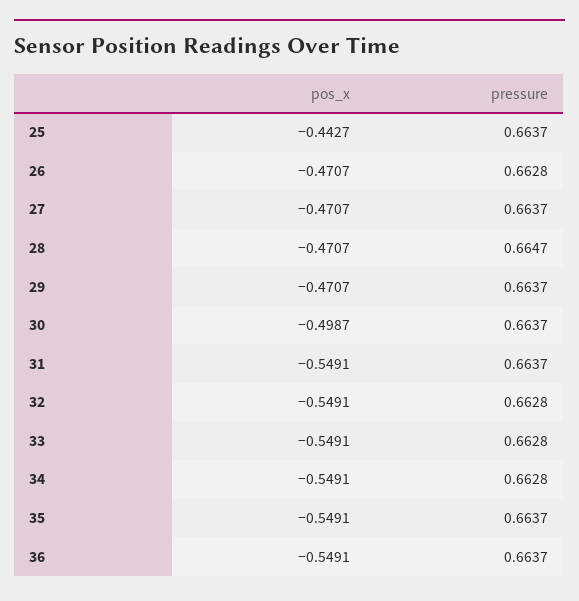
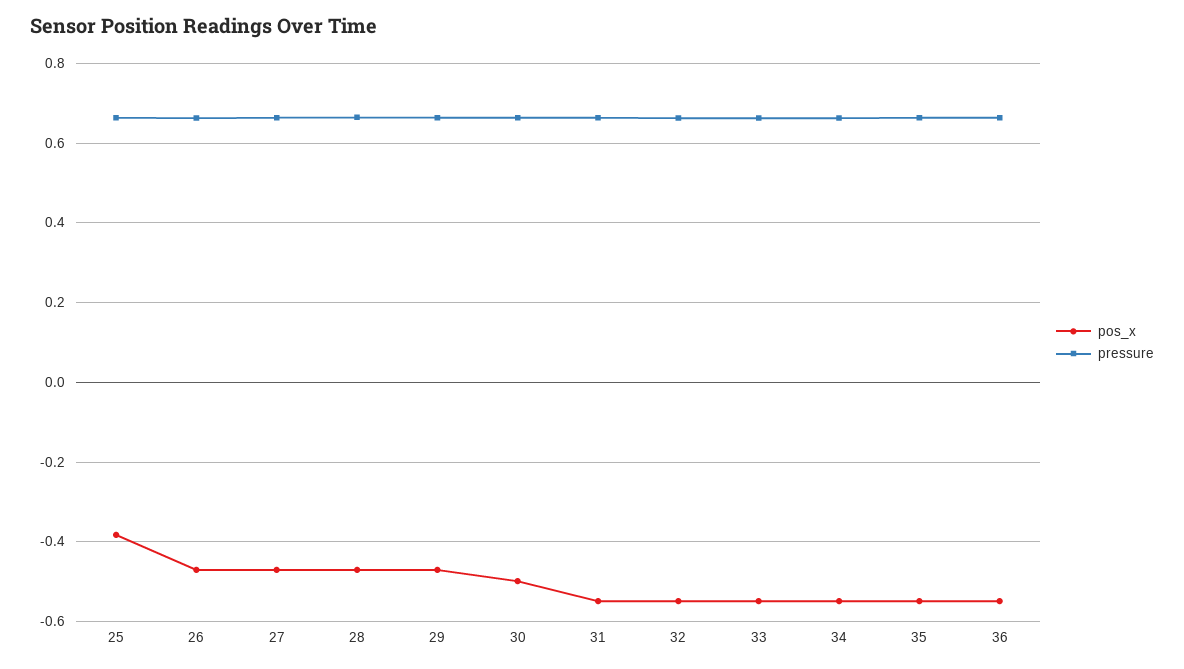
  {
    "pos_x": {
-     "25": -0.4427,
+     "25": -0.38,
      "26": -0.4707,
      "27": -0.4707,
      "28": -0.4707,
      "29": -0.4707,
      "30": -0.4987,
      "31": -0.5491,
      "32": -0.5491,
      "33": -0.5491,
      "34": -0.5491,
      "35": -0.5491,
      "36": -0.5491
    },
    "pressure": {
      "25": 0.6637,
      "26": 0.6628,
      "27": 0.6637,
      "28": 0.6647,
      "29": 0.6637,
      "30": 0.6637,
      "31": 0.6637,
      "32": 0.6628,
      "33": 0.6628,
      "34": 0.6628,
      "35": 0.6637,
      "36": 0.6637
    }
  }

